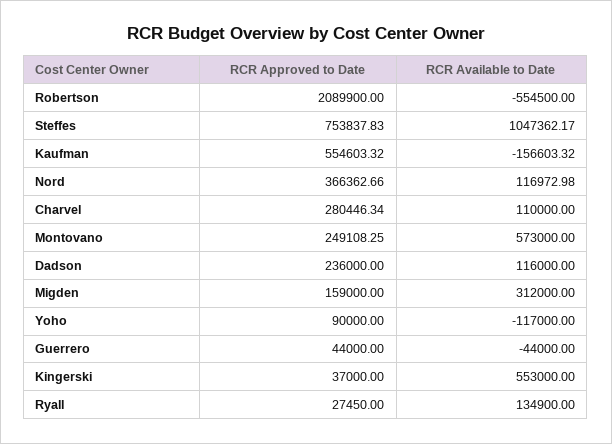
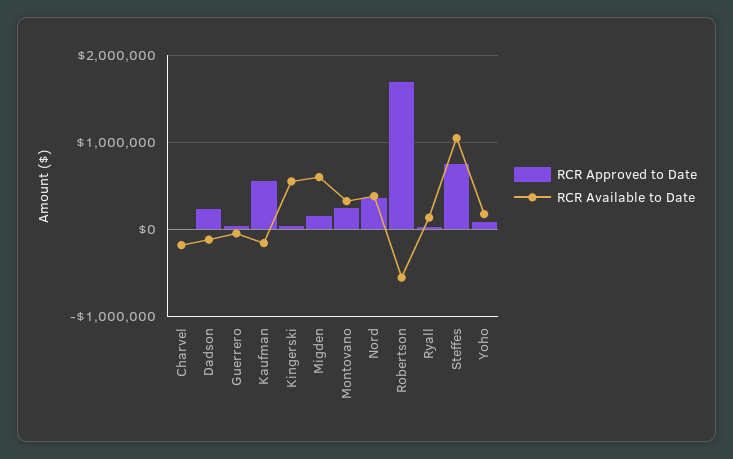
  {
    "RCR Approved to Date": {
-     "Robertson": 2089900,
+     "Robertson": 1700000,
      "Steffes": 753837.83,
      "Kaufman": 554603.32,
      "Nord": 366362.66,
-     "Charvel": 280446.34,
+     "Charvel": 0,
      "Montovano": 249108.25,
      "Dadson": 236000,
      "Migden": 159000,
      "Yoho": 90000,
      "Guerrero": 44000,
      "Kingerski": 37000,
      "Ryall": 27450
    },
    "RCR Available to Date": {
      "Robertson": -554500,
      "Steffes": 1047362.17,
      "Kaufman": -156603.32,
-     "Nord": 116972.98,
+     "Nord": 400000,
-     "Charvel": 110000,
+     "Charvel": -200000,
-     "Montovano": 573000,
+     "Montovano": 300000,
-     "Dadson": 116000,
+     "Dadson": -100000,
-     "Migden": 312000,
+     "Migden": 600000,
-     "Yoho": -117000,
+     "Yoho": 200000,
      "Guerrero": -44000,
      "Kingerski": 553000,
      "Ryall": 134900
    }
  }

